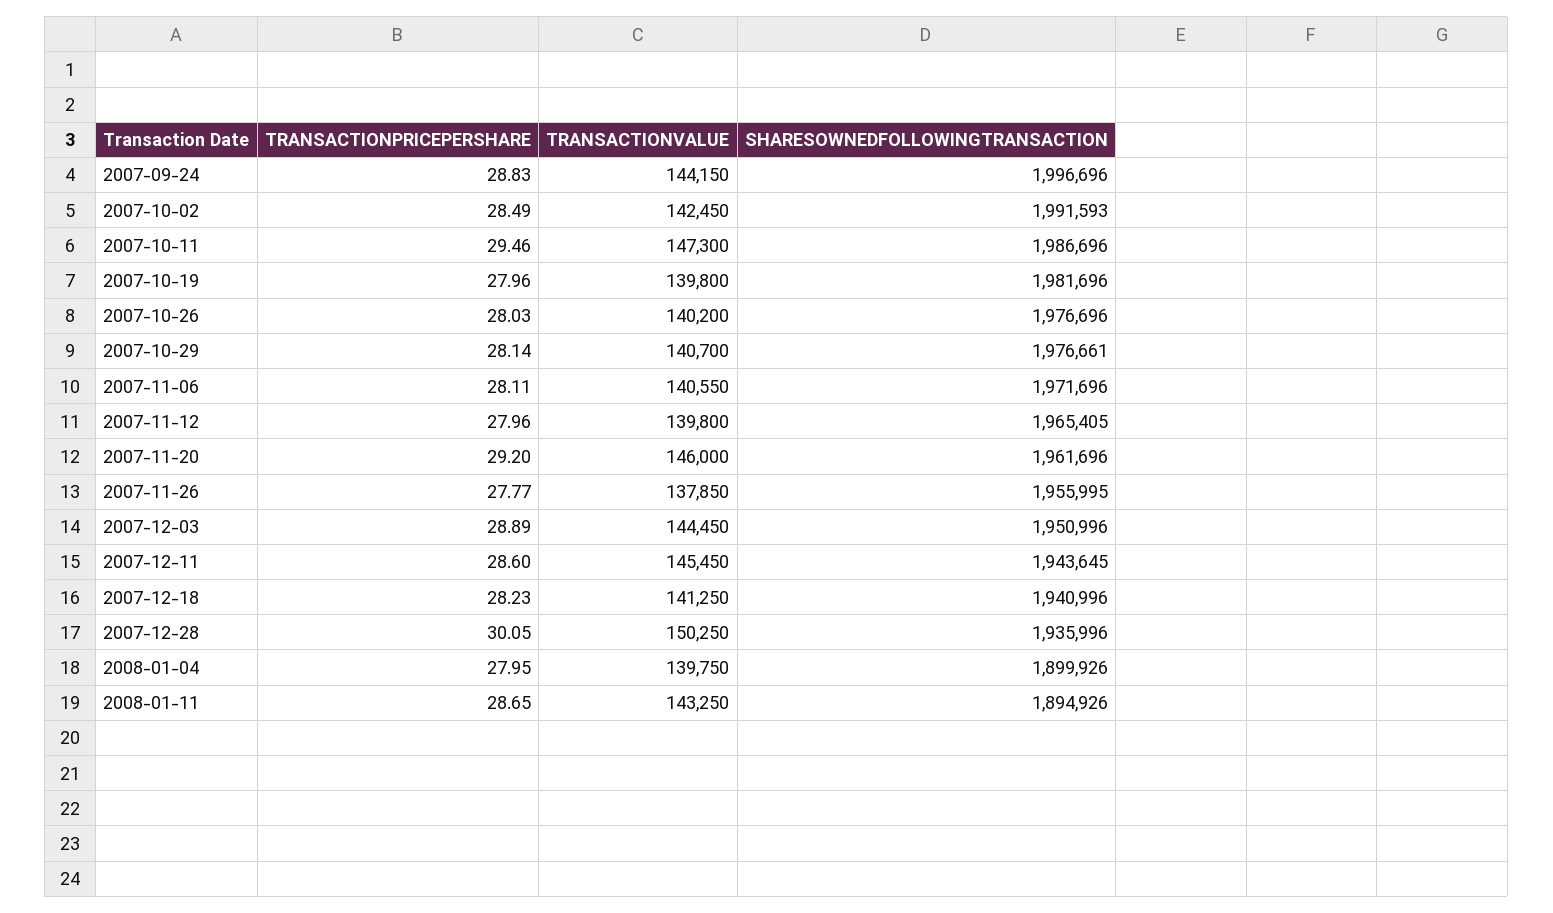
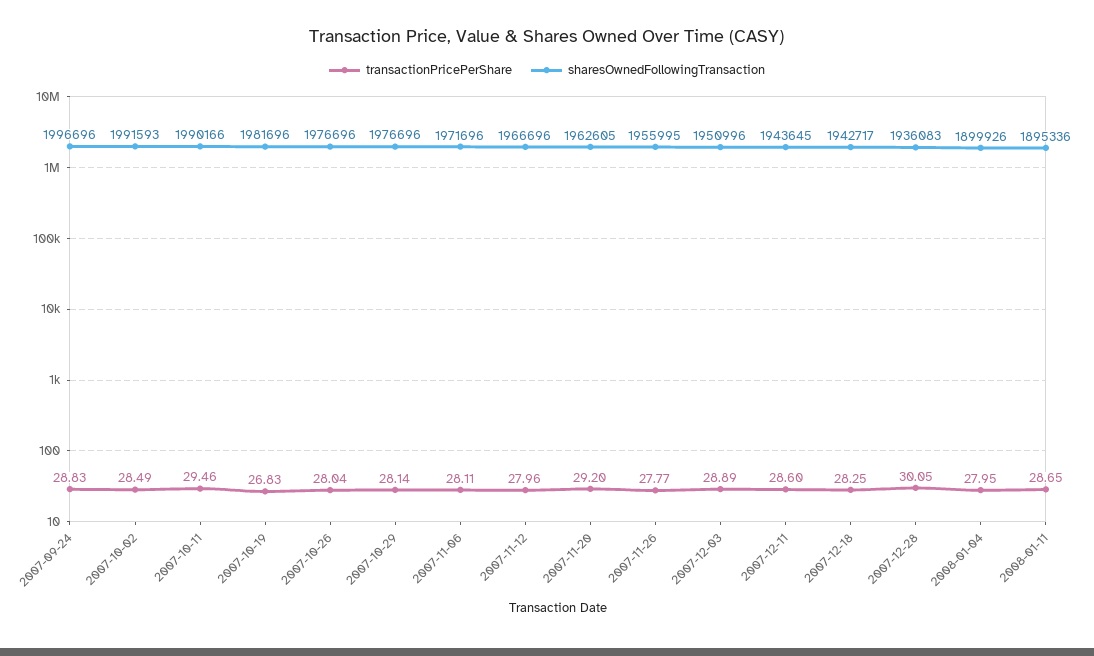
  {
    "TRANSACTIONPRICEPERSHARE": {
      "2007-09-24": 28.83,
      "2007-10-02": 28.49,
      "2007-10-11": 29.46,
-     "2007-10-19": 27.96,
+     "2007-10-19": 26.83,
-     "2007-10-26": 28.03,
+     "2007-10-26": 28.04,
      "2007-10-29": 28.14,
      "2007-11-06": 28.11,
      "2007-11-12": 27.96,
      "2007-11-20": 29.2,
      "2007-11-26": 27.77,
      "2007-12-03": 28.89,
      "2007-12-11": 28.6,
-     "2007-12-18": 28.23,
+     "2007-12-18": 28.25,
      "2007-12-28": 30.05,
      "2008-01-04": 27.95,
      "2008-01-11": 28.65
    },
-   "TRANSACTIONVALUE": {
-     "2007-09-24": 144150,
-     "2007-10-02": 142450,
-     "2007-10-11": 147300,
-     "2007-10-19": 139800,
-     "2007-10-26": 140200,
-     "2007-10-29": 140700,
-     "2007-11-06": 140550,
-     "2007-11-12": 139800,
-     "2007-11-20": 146000,
-     "2007-11-26": 137850,
-     "2007-12-03": 144450,
-     "2007-12-11": 145450,
-     "2007-12-18": 141250,
-     "2007-12-28": 150250,
-     "2008-01-04": 139750,
-     "2008-01-11": 143250
-   },
    "SHARESOWNEDFOLLOWINGTRANSACTION": {
      "2007-09-24": 1996696,
      "2007-10-02": 1991593,
-     "2007-10-11": 1986696,
+     "2007-10-11": 1990166,
      "2007-10-19": 1981696,
      "2007-10-26": 1976696,
-     "2007-10-29": 1976661,
+     "2007-10-29": 1976696,
      "2007-11-06": 1971696,
-     "2007-11-12": 1965405,
+     "2007-11-12": 1966696,
-     "2007-11-20": 1961696,
+     "2007-11-20": 1962605,
      "2007-11-26": 1955995,
      "2007-12-03": 1950996,
      "2007-12-11": 1943645,
-     "2007-12-18": 1940996,
+     "2007-12-18": 1942717,
-     "2007-12-28": 1935996,
+     "2007-12-28": 1936083,
      "2008-01-04": 1899926,
-     "2008-01-11": 1894926
+     "2008-01-11": 1895336
    }
  }

